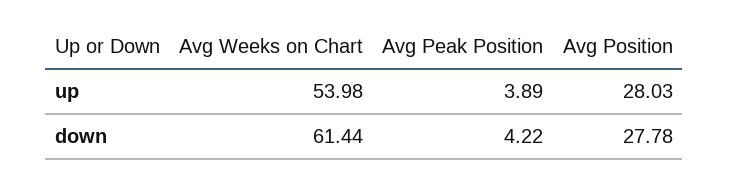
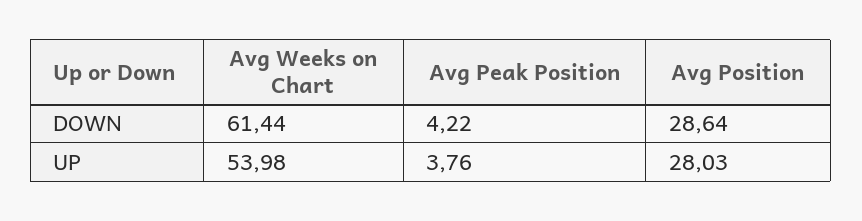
  {
    "Avg Weeks on Chart": {
      "up": 53.98,
      "down": 61.44
    },
    "Avg Peak Position": {
-     "up": 3.89,
+     "up": 3.76,
      "down": 4.22
    },
    "Avg Position": {
      "up": 28.03,
-     "down": 27.78
+     "down": 28.64
    }
  }

